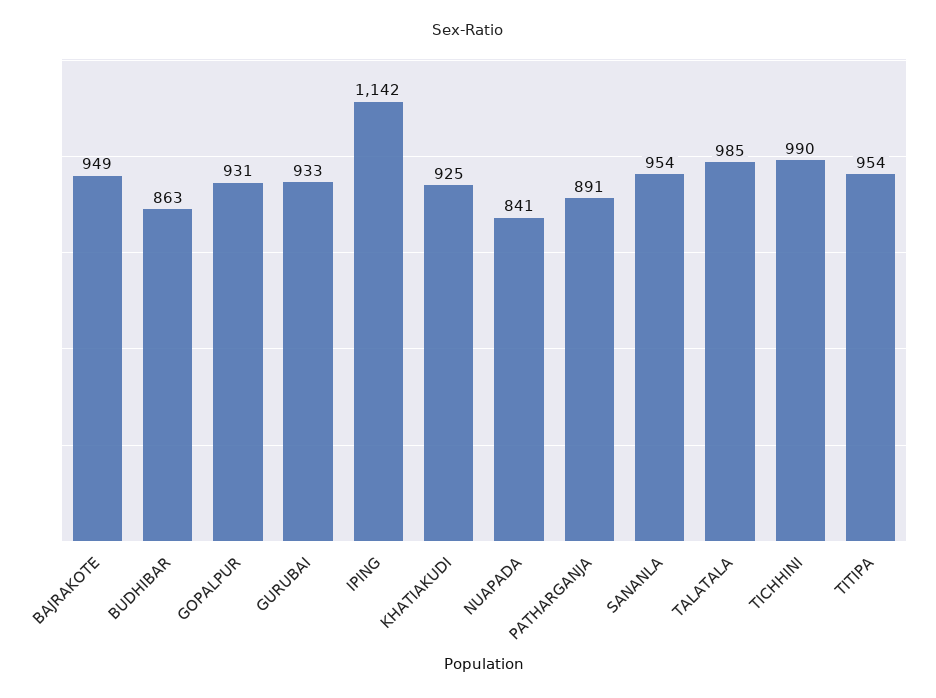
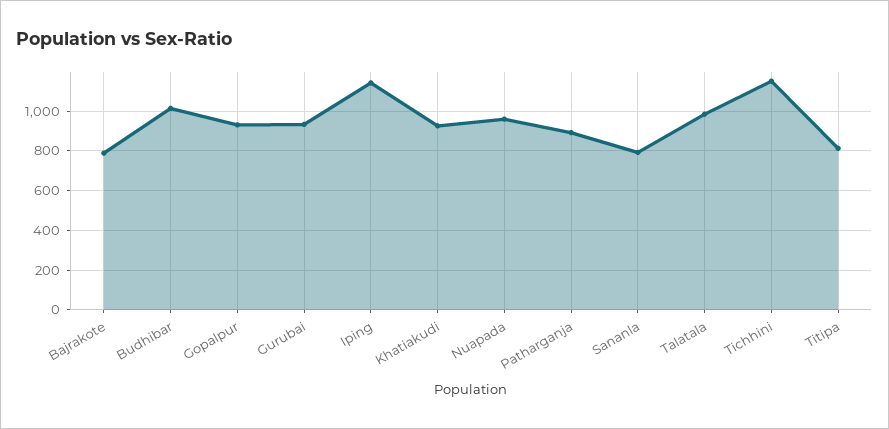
  {
-   "BAJRAKOTE": 949,
+   "BAJRAKOTE": 800,
-   "BUDHIBAR": 863,
+   "BUDHIBAR": 1000,
    "GOPALPUR": 931,
    "GURUBAI": 933,
    "IPING": 1142,
    "KHATIAKUDI": 925,
-   "NUAPADA": 841,
+   "NUAPADA": 950,
    "PATHARGANJA": 891,
-   "SANANLA": 954,
+   "SANANLA": 800,
    "TALATALA": 985,
-   "TICHHINI": 990,
+   "TICHHINI": 1150,
-   "TITIPA": 954
+   "TITIPA": 800
  }

